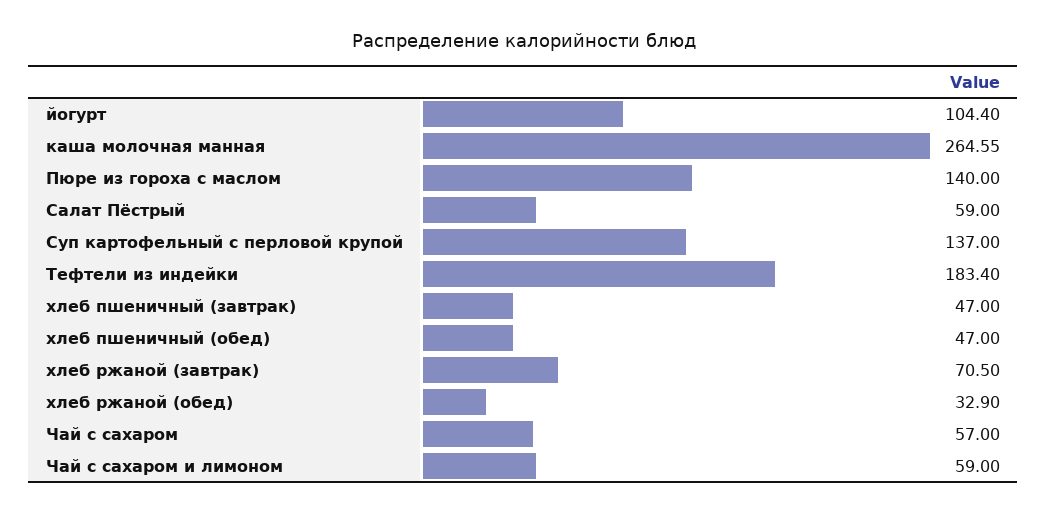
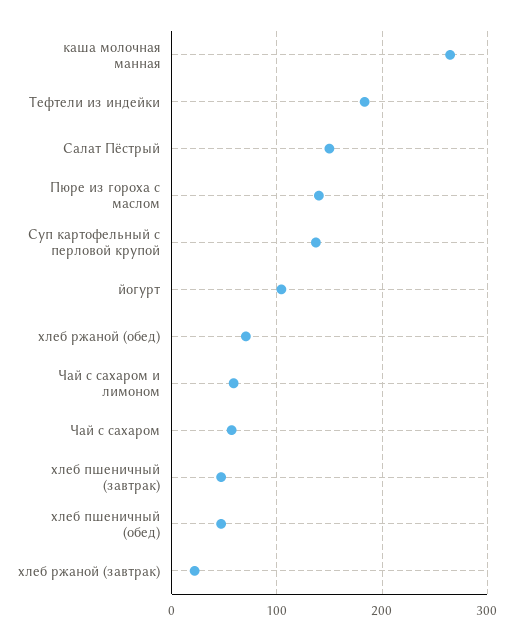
  {
    "йогурт": 104.4,
    "каша молочная манная": 264.55,
    "Пюре из гороха с маслом": 140,
-   "Салат Пёстрый": 59,
+   "Салат Пёстрый": 150,
    "Суп картофельный с перловой крупой": 137,
    "Тефтели из индейки": 183.4,
    "хлеб пшеничный (завтрак)": 47,
    "хлеб пшеничный (обед)": 47,
-   "хлеб ржаной (завтрак)": 70.5,
+   "хлеб ржаной (завтрак)": 20,
-   "хлеб ржаной (обед)": 32.9,
+   "хлеб ржаной (обед)": 70,
    "Чай с сахаром": 57,
    "Чай с сахаром и лимоном": 59
  }

